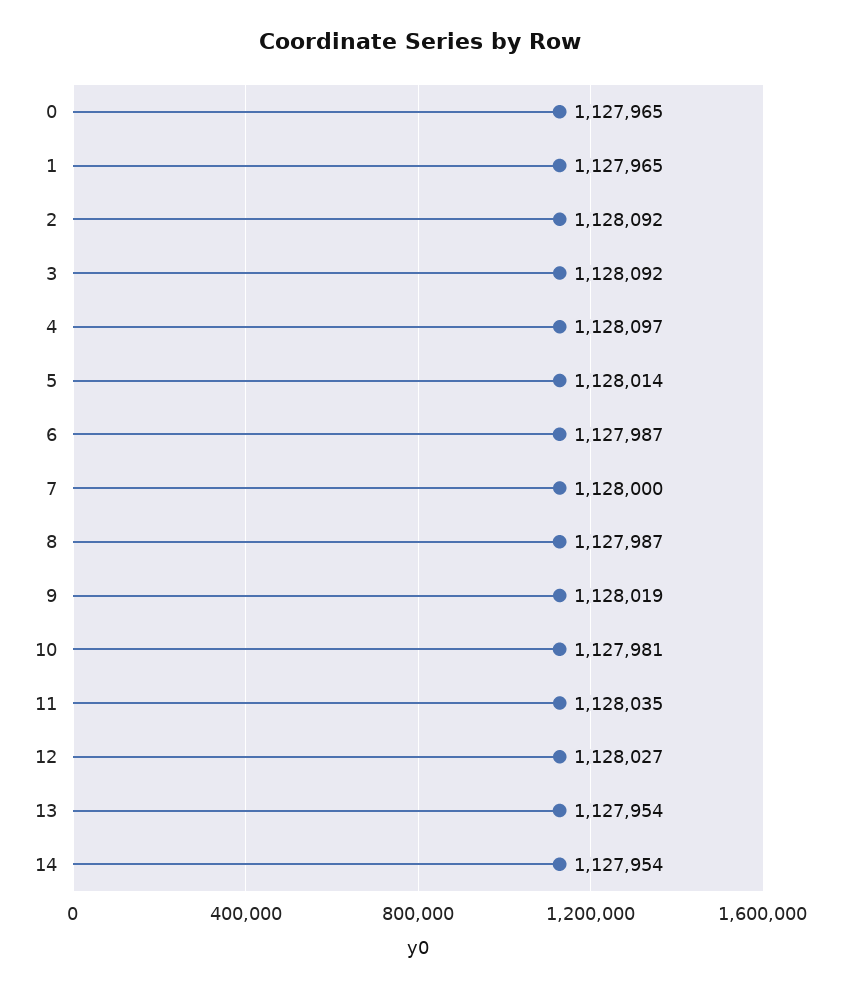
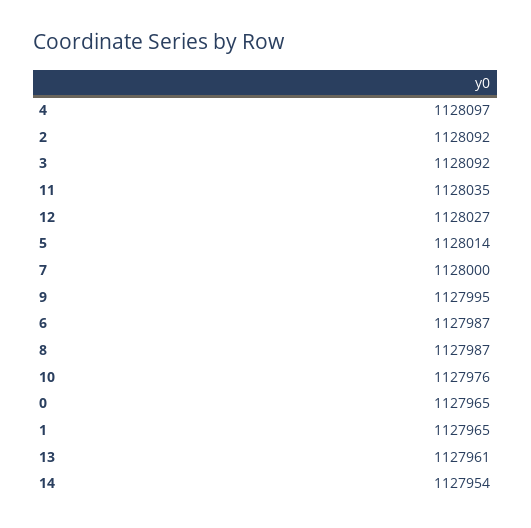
  {
    "0": 1127965,
    "1": 1127965,
    "2": 1128092,
    "3": 1128092,
    "4": 1128097,
    "5": 1128014,
    "6": 1127987,
    "7": 1128000,
    "8": 1127987,
-   "9": 1128019,
+   "9": 1127995,
-   "10": 1127981,
+   "10": 1127976,
    "11": 1128035,
    "12": 1128027,
-   "13": 1127954,
+   "13": 1127961,
    "14": 1127954
  }

